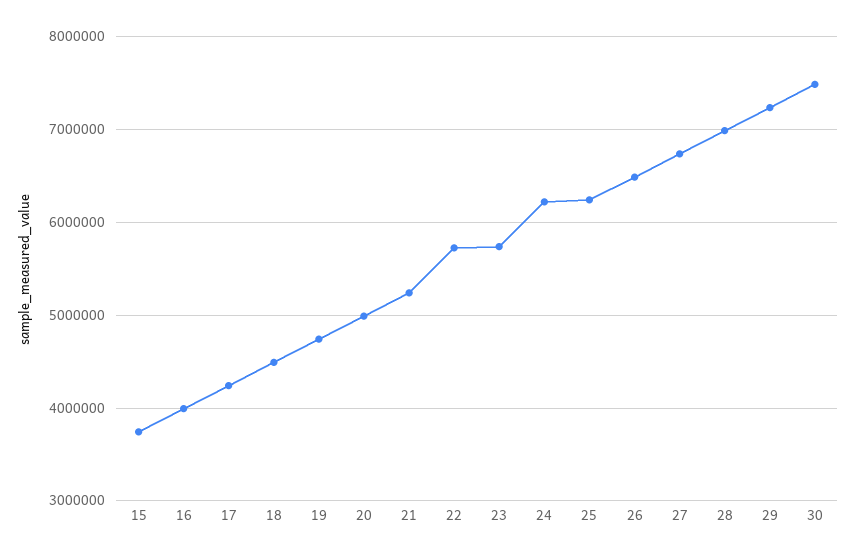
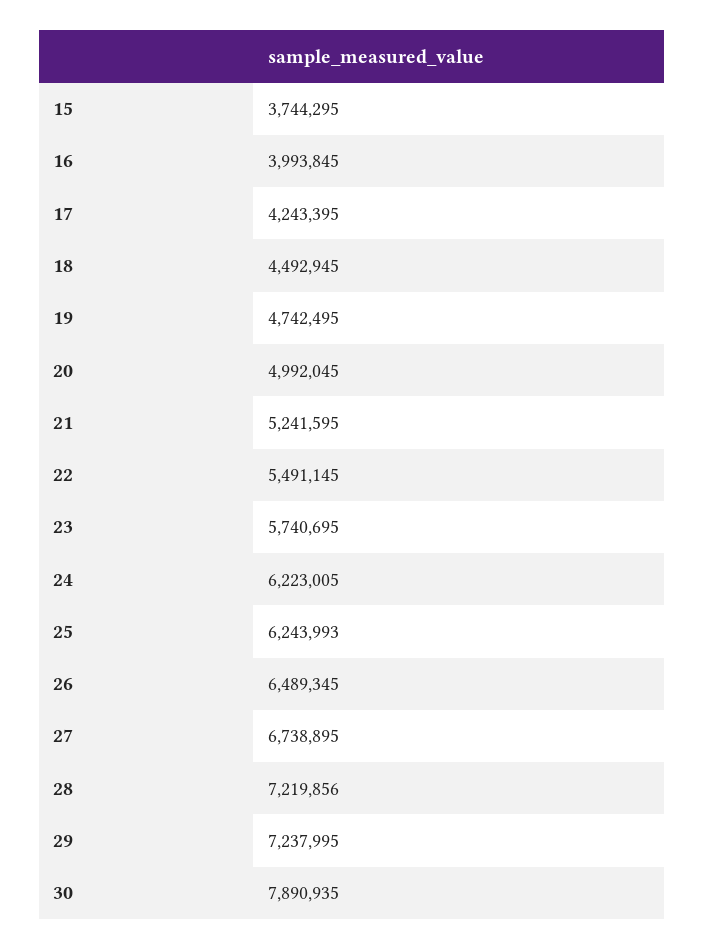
  {
    "15": 3744295,
    "16": 3993845,
    "17": 4243395,
    "18": 4492945,
    "19": 4742495,
    "20": 4992045,
    "21": 5241595,
-   "22": 5700000,
+   "22": 5491145,
    "23": 5740695,
    "24": 6223005,
    "25": 6243993,
    "26": 6489345,
    "27": 6738895,
-   "28": 7000000,
+   "28": 7219856,
    "29": 7237995,
-   "30": 7500000
+   "30": 7890935
  }

